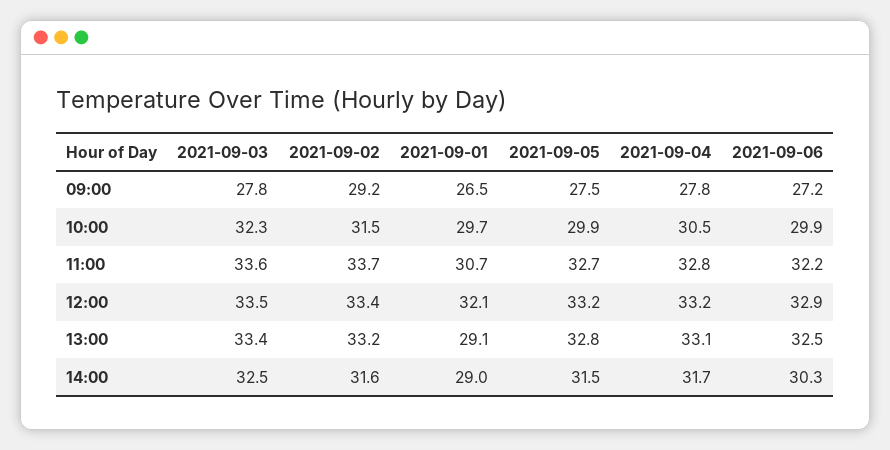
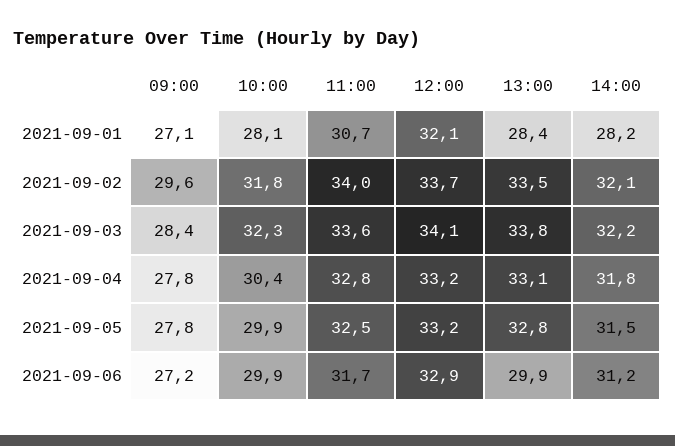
  {
    "2021-09-03": {
-     "09:00": 27.8,
+     "09:00": 28.4,
      "10:00": 32.3,
      "11:00": 33.6,
-     "12:00": 33.5,
+     "12:00": 34.1,
-     "13:00": 33.4,
+     "13:00": 33.8,
-     "14:00": 32.5
+     "14:00": 32.2
    },
    "2021-09-02": {
-     "09:00": 29.2,
+     "09:00": 29.6,
-     "10:00": 31.5,
+     "10:00": 31.8,
-     "11:00": 33.7,
+     "11:00": 34,
-     "12:00": 33.4,
+     "12:00": 33.7,
-     "13:00": 33.2,
+     "13:00": 33.5,
-     "14:00": 31.6
+     "14:00": 32.1
    },
    "2021-09-01": {
-     "09:00": 26.5,
+     "09:00": 27.1,
-     "10:00": 29.7,
+     "10:00": 28.1,
      "11:00": 30.7,
      "12:00": 32.1,
-     "13:00": 29.1,
+     "13:00": 28.4,
-     "14:00": 29
+     "14:00": 28.2
    },
    "2021-09-05": {
-     "09:00": 27.5,
+     "09:00": 27.8,
      "10:00": 29.9,
-     "11:00": 32.7,
+     "11:00": 32.5,
      "12:00": 33.2,
      "13:00": 32.8,
      "14:00": 31.5
    },
    "2021-09-04": {
      "09:00": 27.8,
-     "10:00": 30.5,
+     "10:00": 30.4,
      "11:00": 32.8,
      "12:00": 33.2,
      "13:00": 33.1,
-     "14:00": 31.7
+     "14:00": 31.8
    },
    "2021-09-06": {
      "09:00": 27.2,
      "10:00": 29.9,
-     "11:00": 32.2,
+     "11:00": 31.7,
      "12:00": 32.9,
-     "13:00": 32.5,
+     "13:00": 29.9,
-     "14:00": 30.3
+     "14:00": 31.2
    }
  }

